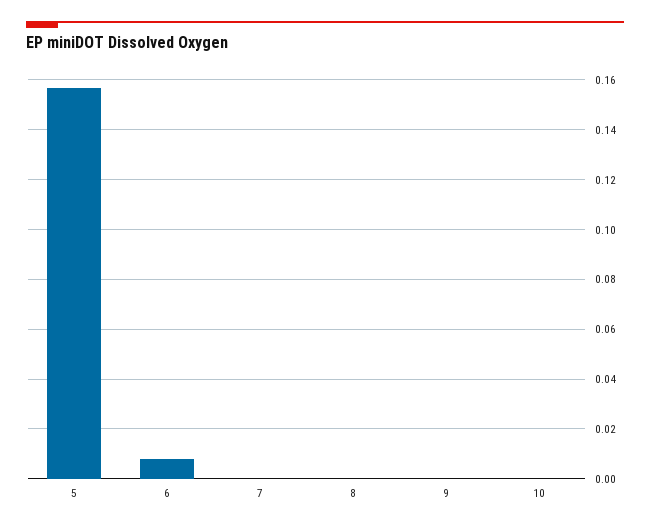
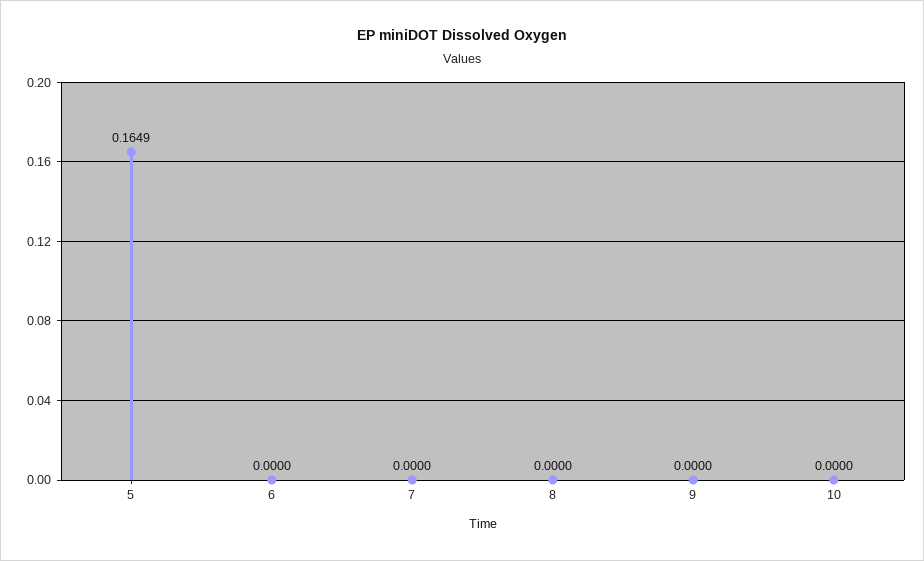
  {
-   "5": 0.1575,
+   "5": 0.1649,
-   "6": 0.0075,
+   "6": 0,
    "7": 0,
    "8": 0,
    "9": 0,
    "10": 0
  }

